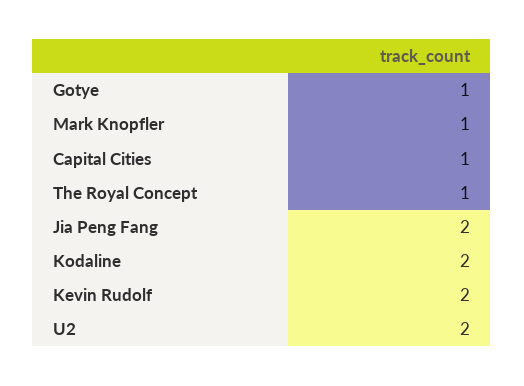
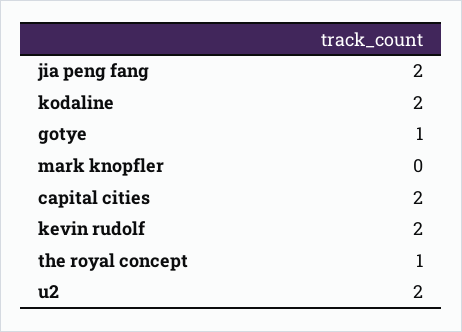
  {
    "Gotye": 1,
-   "Mark Knopfler": 1,
+   "Mark Knopfler": 0,
-   "Capital Cities": 1,
+   "Capital Cities": 2,
    "The Royal Concept": 1,
    "Jia Peng Fang": 2,
    "Kodaline": 2,
    "Kevin Rudolf": 2,
    "U2": 2
  }

